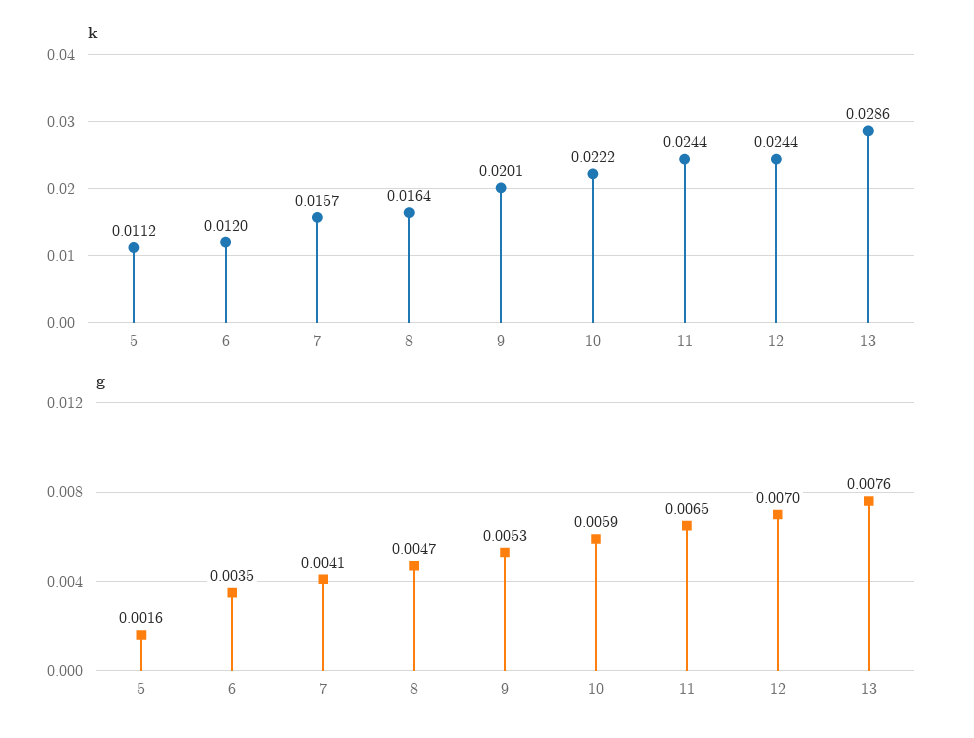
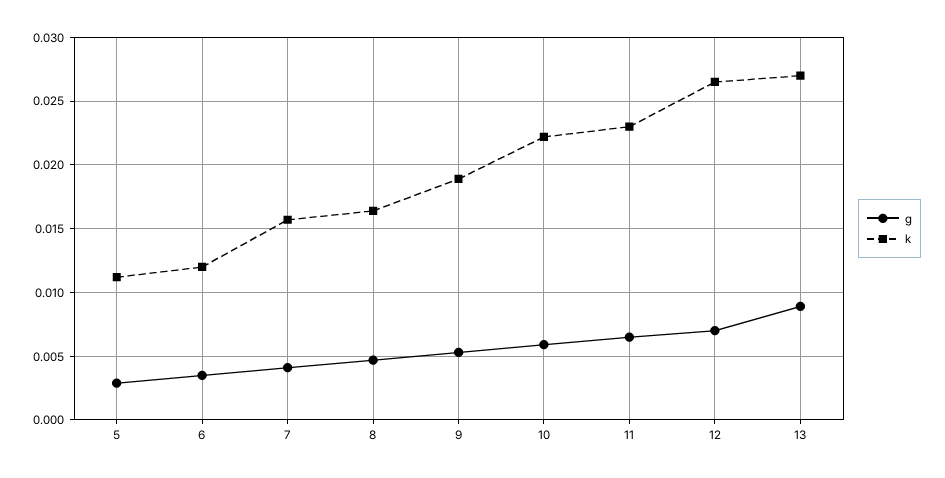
  {
    "k": {
      "5": 0.0112,
      "6": 0.012,
      "7": 0.0157,
      "8": 0.0164,
-     "9": 0.0201,
+     "9": 0.019,
      "10": 0.0222,
-     "11": 0.0244,
+     "11": 0.023,
-     "12": 0.0244,
+     "12": 0.0265,
-     "13": 0.0286
+     "13": 0.027
    },
    "g": {
-     "5": 0.0016,
+     "5": 0.003,
      "6": 0.0035,
      "7": 0.0041,
      "8": 0.0047,
      "9": 0.0053,
      "10": 0.0059,
      "11": 0.0065,
      "12": 0.007,
-     "13": 0.0076
+     "13": 0.009
    }
  }

